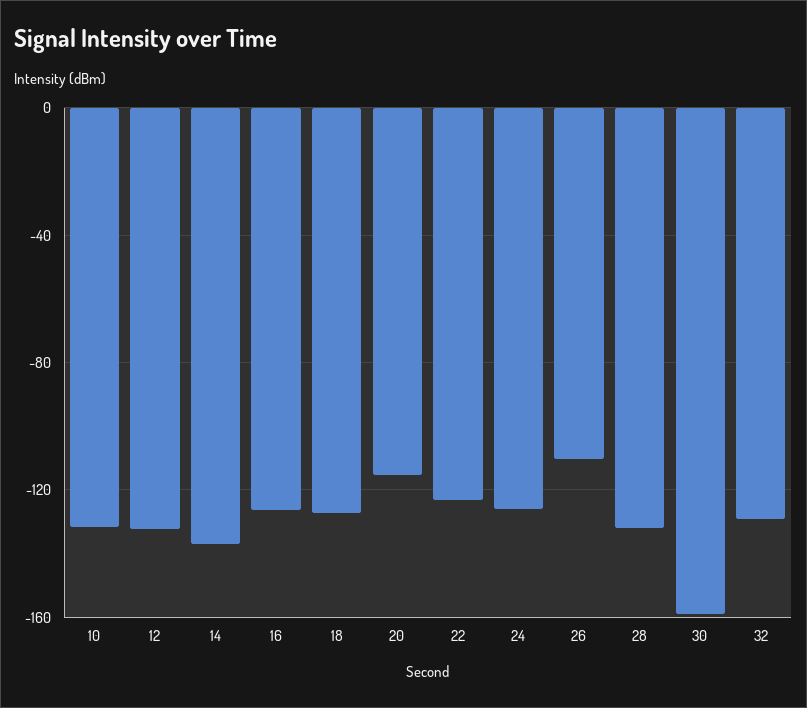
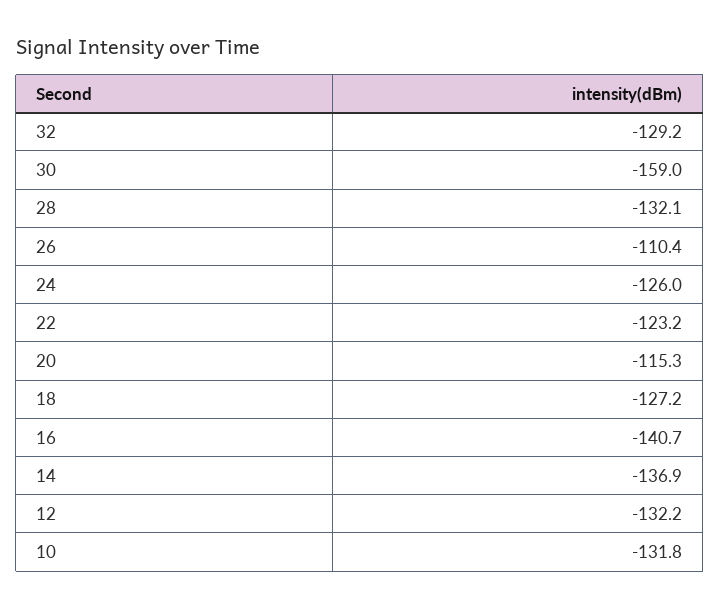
  {
    "10": -131.8,
    "12": -132.2,
    "14": -136.9,
-   "16": -125,
+   "16": -140.7,
    "18": -127.2,
    "20": -115.3,
    "22": -123.2,
    "24": -126,
    "26": -110.4,
    "28": -132.1,
    "30": -159,
    "32": -129.2
  }

